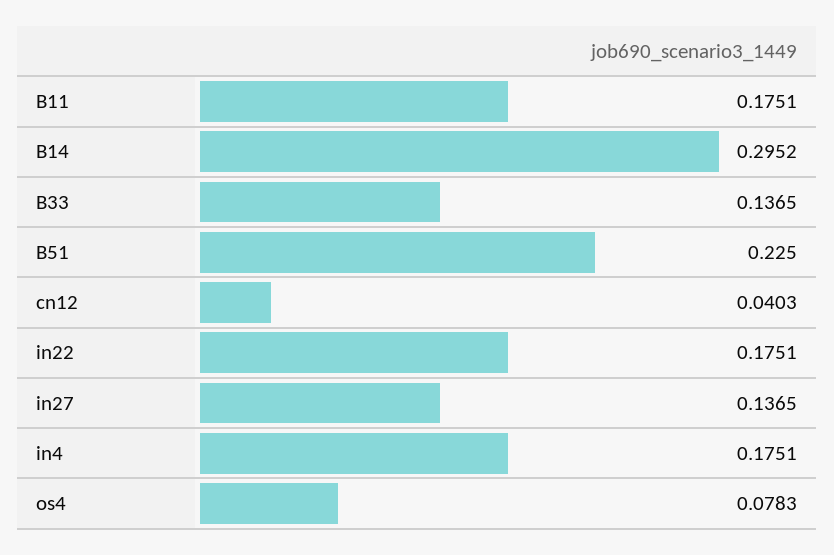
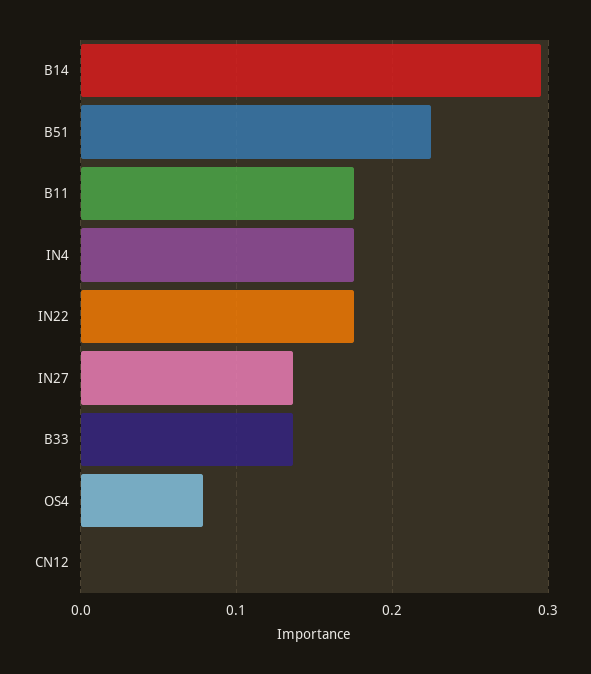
  {
    "B11": 0.1751,
    "B14": 0.2952,
    "B33": 0.1365,
    "B51": 0.225,
-   "cn12": 0.0403,
+   "cn12": 0,
    "in22": 0.1751,
    "in27": 0.1365,
    "in4": 0.1751,
    "os4": 0.0783
  }

